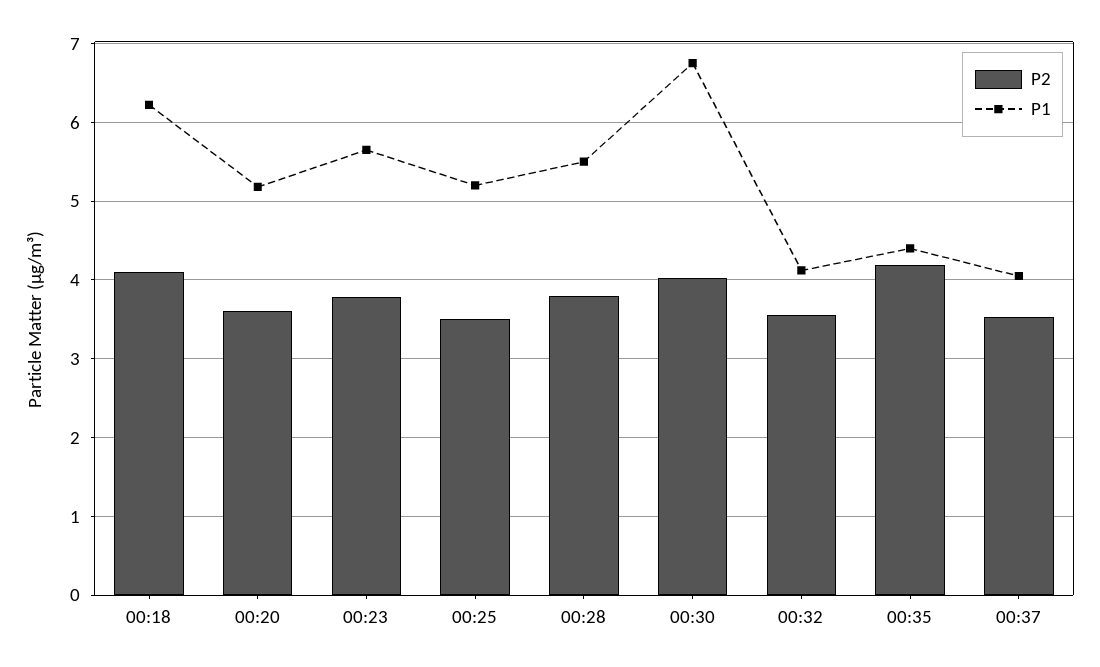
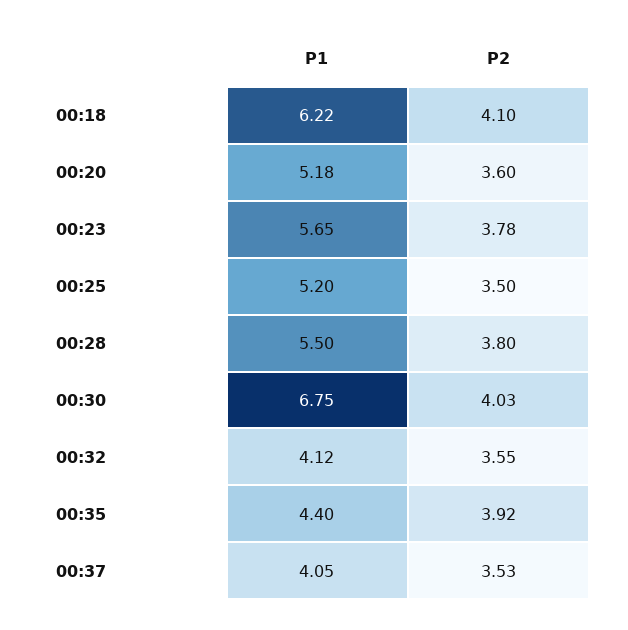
  {
    "P2": {
      "00:18": 4.1,
      "00:20": 3.6,
      "00:23": 3.78,
      "00:25": 3.5,
      "00:28": 3.8,
      "00:30": 4.03,
      "00:32": 3.55,
-     "00:35": 4.2,
+     "00:35": 3.92,
      "00:37": 3.53
    },
    "P1": {
      "00:18": 6.22,
      "00:20": 5.18,
      "00:23": 5.65,
      "00:25": 5.2,
      "00:28": 5.5,
      "00:30": 6.75,
      "00:32": 4.12,
      "00:35": 4.4,
      "00:37": 4.05
    }
  }

